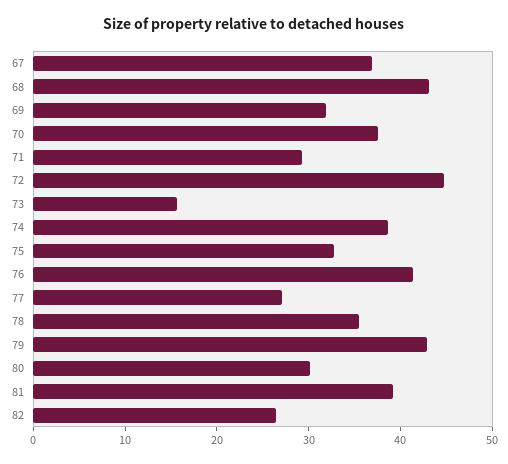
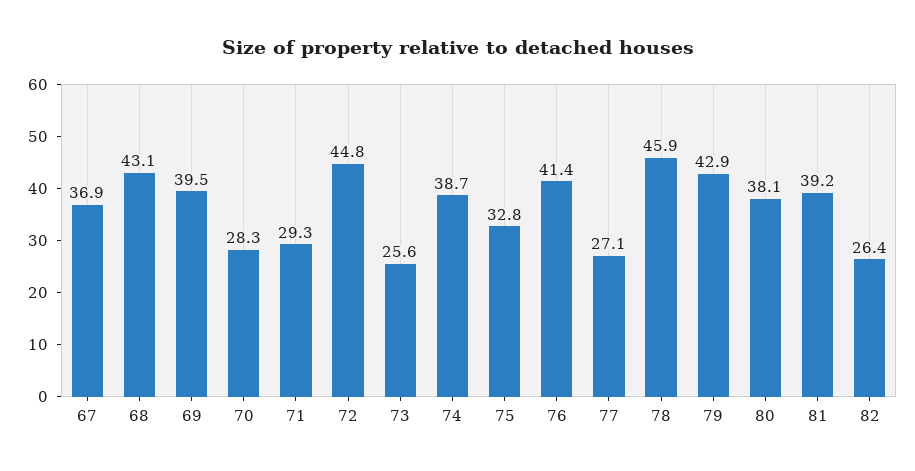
  {
    "67": 36.9,
    "68": 43.1,
-   "69": 32,
+   "69": 39.5,
-   "70": 38,
+   "70": 28.3,
    "71": 29.3,
    "72": 44.8,
-   "73": 16,
+   "73": 25.6,
    "74": 38.7,
    "75": 32.8,
    "76": 41.4,
    "77": 27.1,
-   "78": 36,
+   "78": 45.9,
    "79": 42.9,
-   "80": 30,
+   "80": 38.1,
    "81": 39.2,
    "82": 26.4
  }

